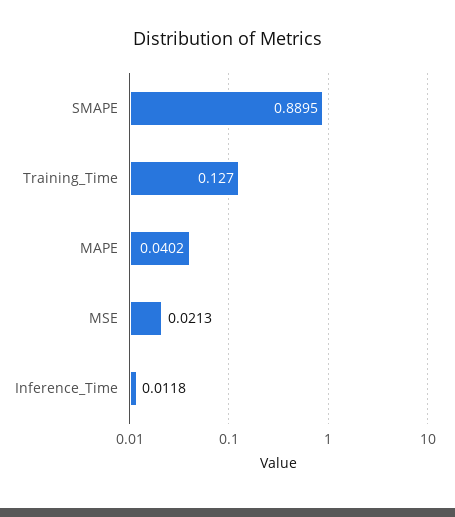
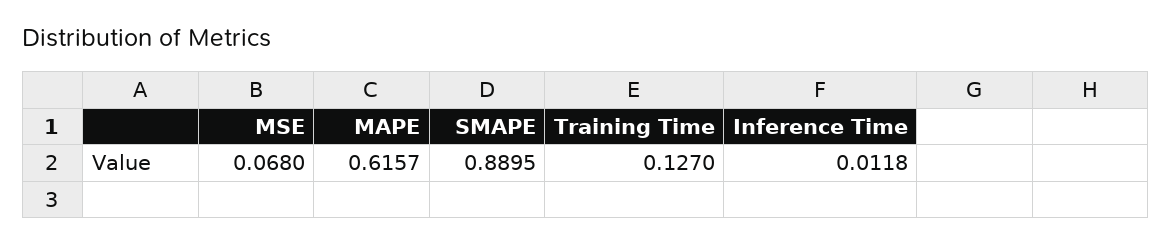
  {
    "SMAPE": 0.8895,
    "Training_Time": 0.127,
-   "MAPE": 0.0402,
+   "MAPE": 0.6157,
-   "MSE": 0.0213,
+   "MSE": 0.068,
    "Inference_Time": 0.0118
  }

